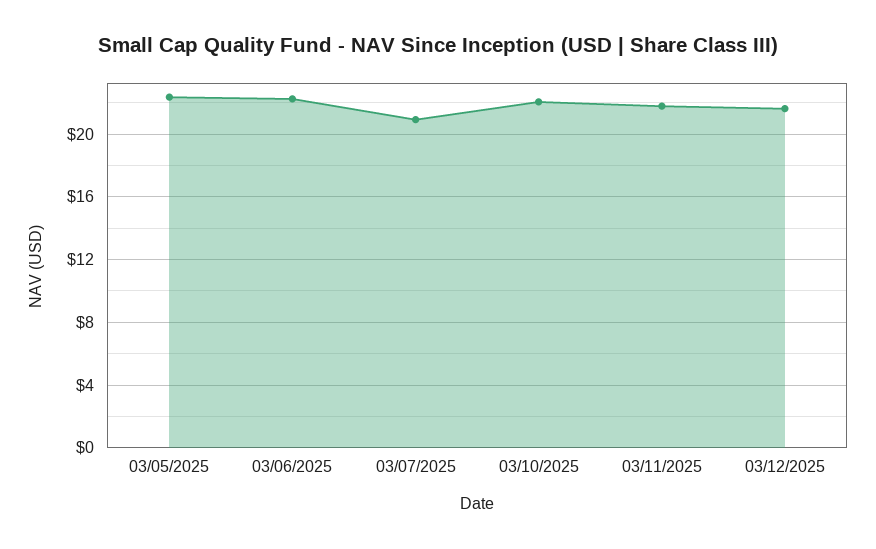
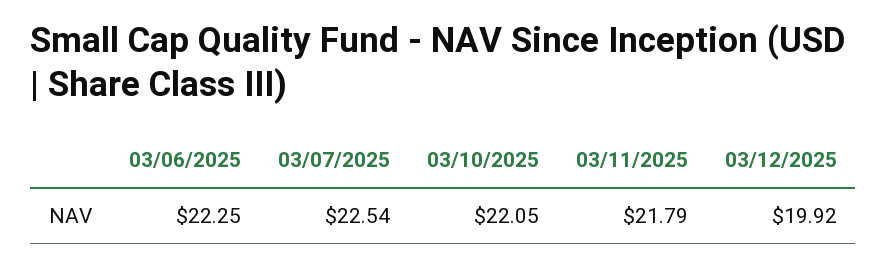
  {
-   "03/05/2025": 22.5,
    "03/06/2025": 22.25,
-   "03/07/2025": 21,
+   "03/07/2025": 22.54,
    "03/10/2025": 22.05,
    "03/11/2025": 21.79,
-   "03/12/2025": 21.5
+   "03/12/2025": 19.92
  }

